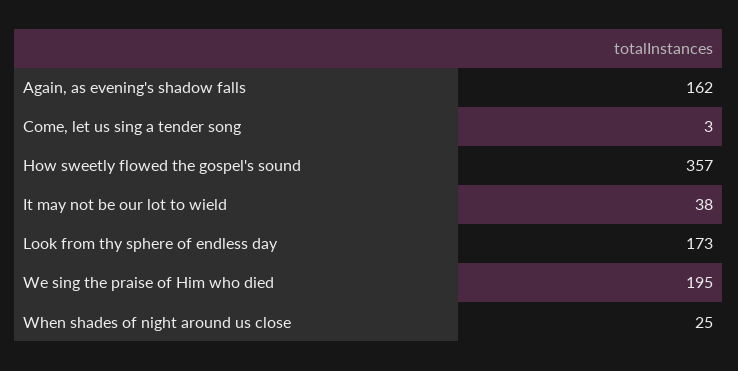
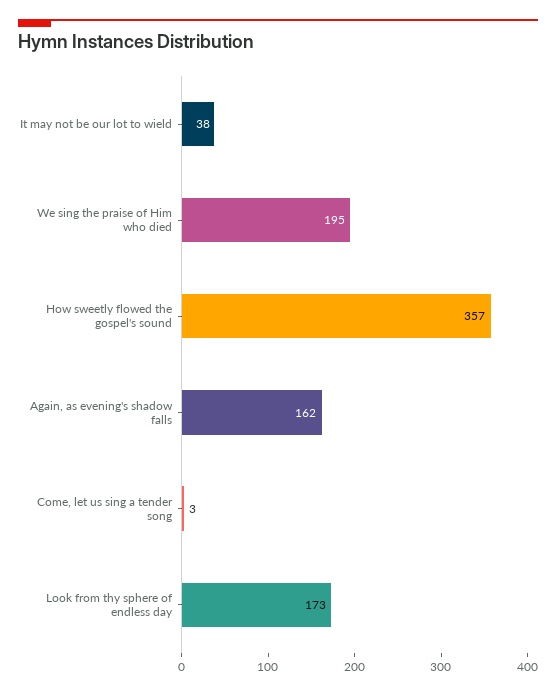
  {
    "Again, as evening's shadow falls": 162,
    "Come, let us sing a tender song": 3,
    "How sweetly flowed the gospel's sound": 357,
    "It may not be our lot to wield": 38,
    "Look from thy sphere of endless day": 173,
-   "We sing the praise of Him who died": 195,
+   "We sing the praise of Him who died": 195
-   "When shades of night around us close": 25
  }

